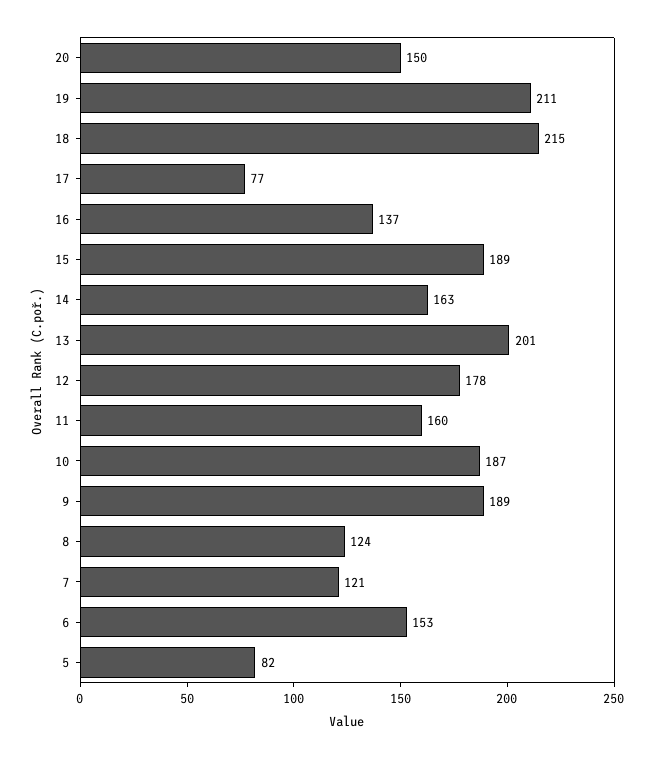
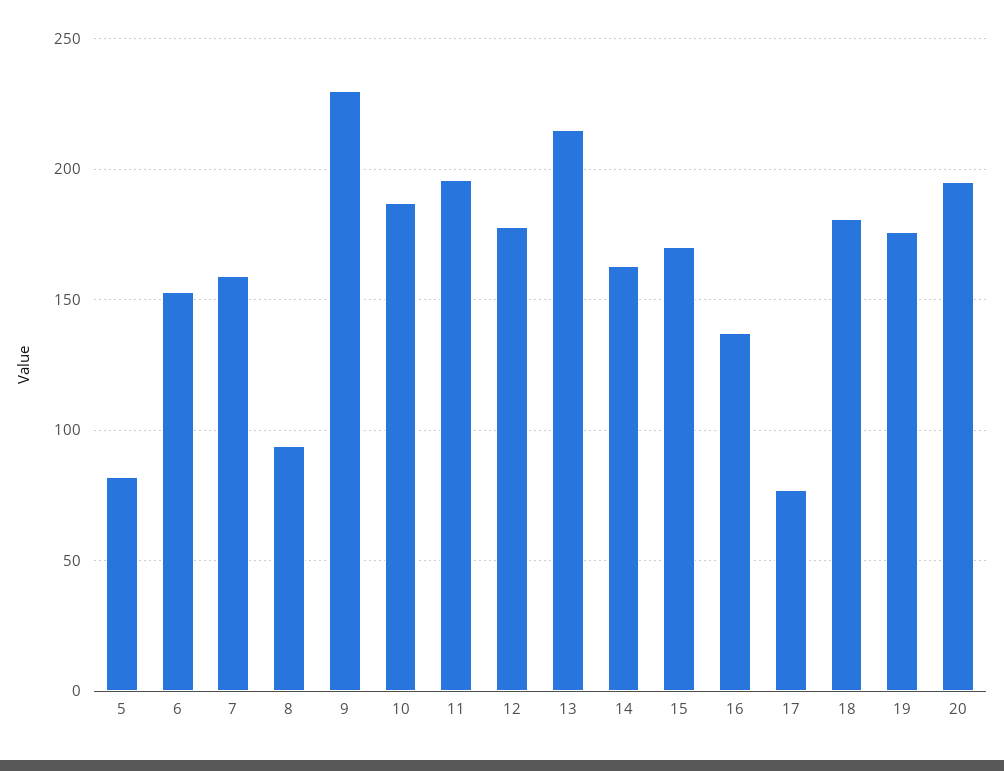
  {
-   "20": 150,
+   "20": 195,
-   "19": 211,
+   "19": 175,
-   "18": 215,
+   "18": 180,
    "17": 77,
    "16": 137,
-   "15": 189,
+   "15": 170,
    "14": 163,
-   "13": 201,
+   "13": 215,
    "12": 178,
-   "11": 160,
+   "11": 195,
    "10": 187,
-   "9": 189,
+   "9": 230,
-   "8": 124,
+   "8": 95,
-   "7": 121,
+   "7": 160,
    "6": 153,
    "5": 82
  }

